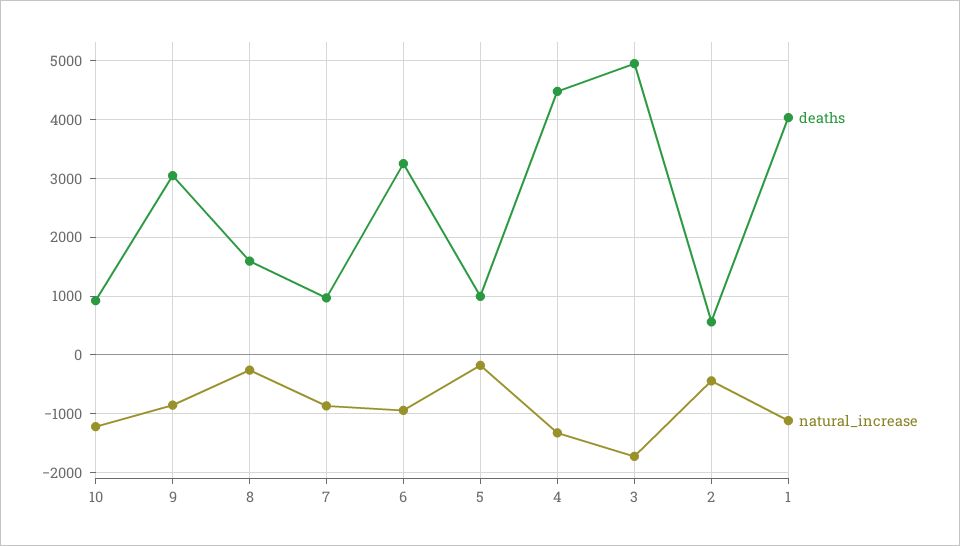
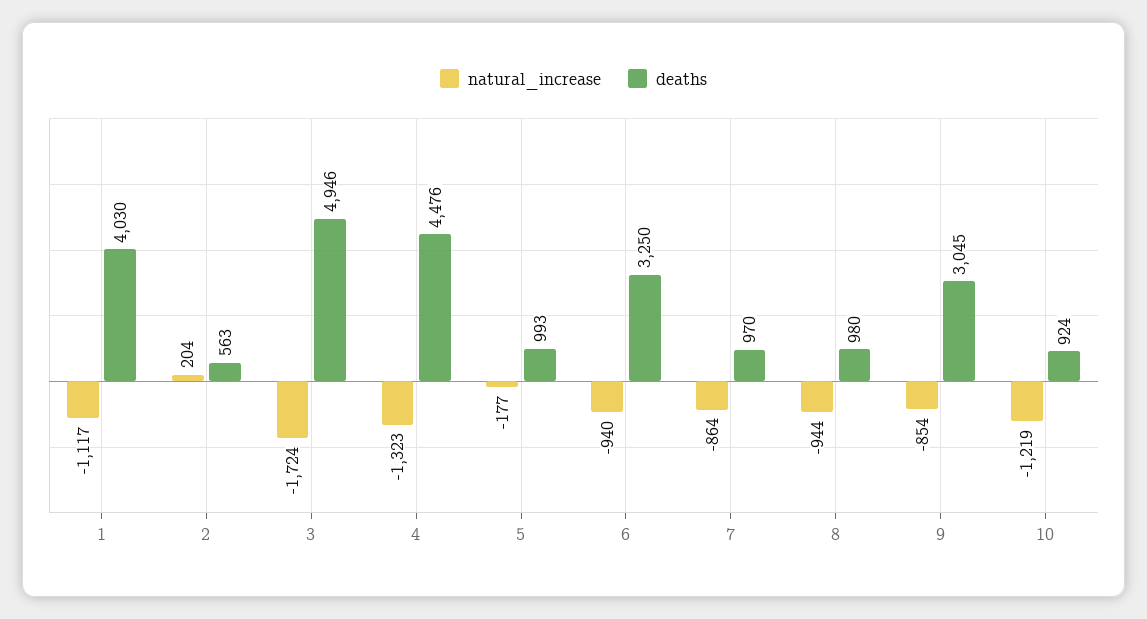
  {
    "deaths": {
      "10": 924,
      "9": 3045,
-     "8": 1600,
+     "8": 980,
      "7": 970,
      "6": 3250,
      "5": 993,
      "4": 4476,
      "3": 4946,
      "2": 563,
      "1": 4030
    },
    "natural_increase": {
      "10": -1219,
      "9": -854,
-     "8": -200,
+     "8": -944,
      "7": -864,
      "6": -940,
      "5": -177,
      "4": -1323,
      "3": -1724,
-     "2": -400,
+     "2": 204,
      "1": -1117
    }
  }

